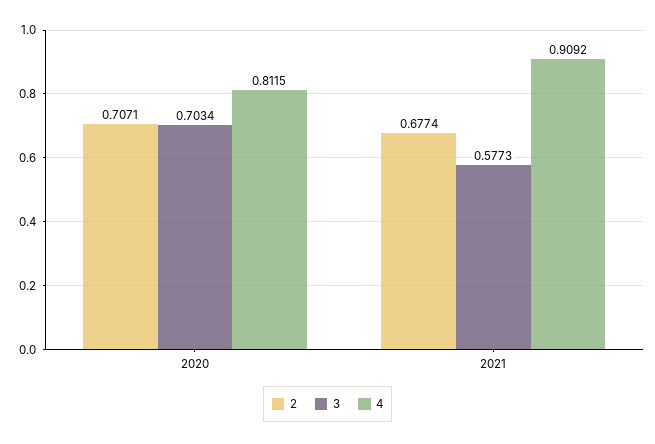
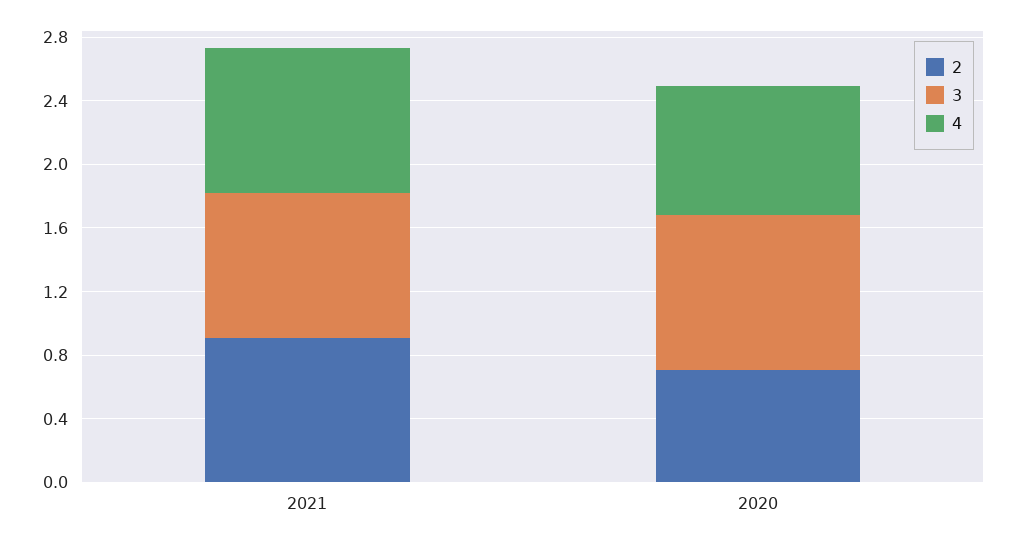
  {
    "2": {
      "2020": 0.7071,
-     "2021": 0.6774
+     "2021": 0.9
    },
    "3": {
-     "2020": 0.7034,
+     "2020": 1,
-     "2021": 0.5773
+     "2021": 0.9
    },
    "4": {
      "2020": 0.8115,
      "2021": 0.9092
    }
  }

